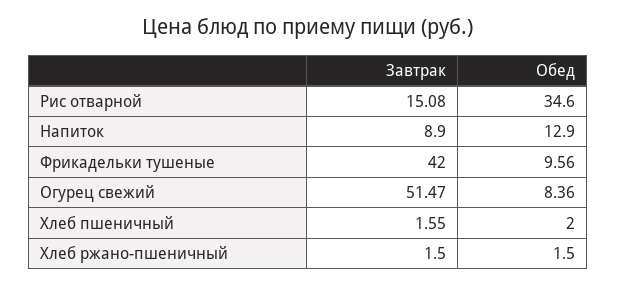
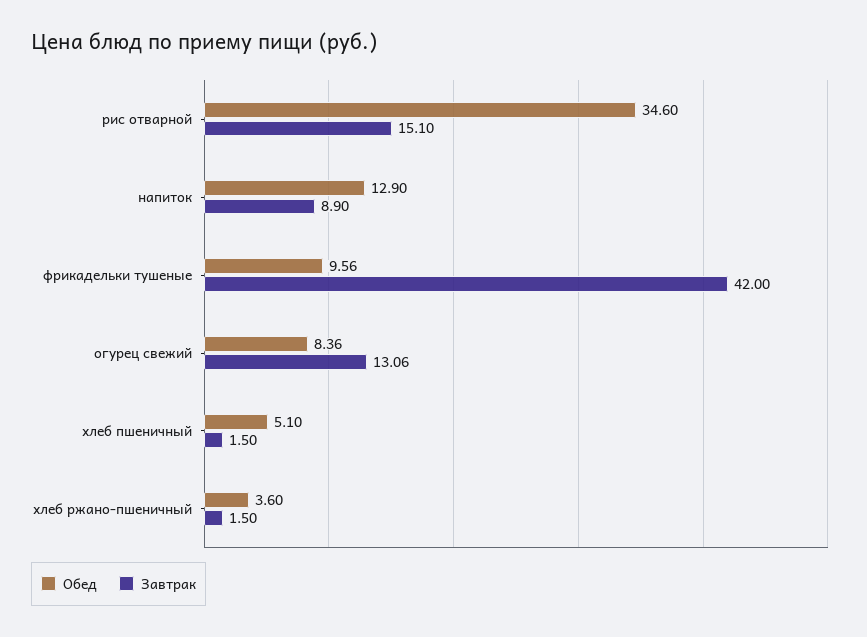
  {
    "Завтрак": {
-     "Рис отварной": 15.08,
+     "Рис отварной": 15.1,
      "Напиток": 8.9,
      "Фрикадельки тушеные": 42,
-     "Огурец свежий": 51.47,
+     "Огурец свежий": 13.06,
-     "Хлеб пшеничный": 1.55,
+     "Хлеб пшеничный": 1.5,
      "Хлеб ржано-пшеничный": 1.5
    },
    "Обед": {
      "Рис отварной": 34.6,
      "Напиток": 12.9,
      "Фрикадельки тушеные": 9.56,
      "Огурец свежий": 8.36,
-     "Хлеб пшеничный": 2,
+     "Хлеб пшеничный": 5.1,
-     "Хлеб ржано-пшеничный": 1.5
+     "Хлеб ржано-пшеничный": 3.6
    }
  }

